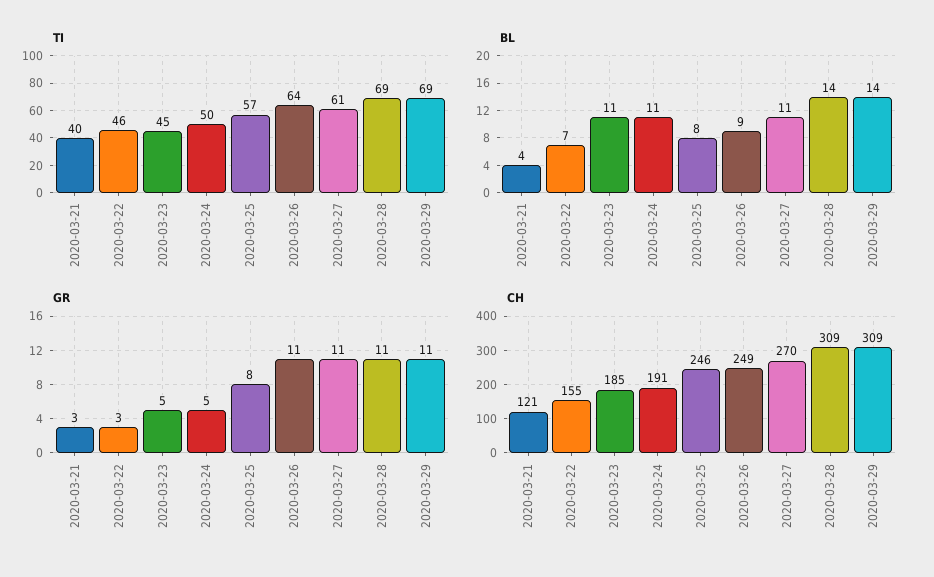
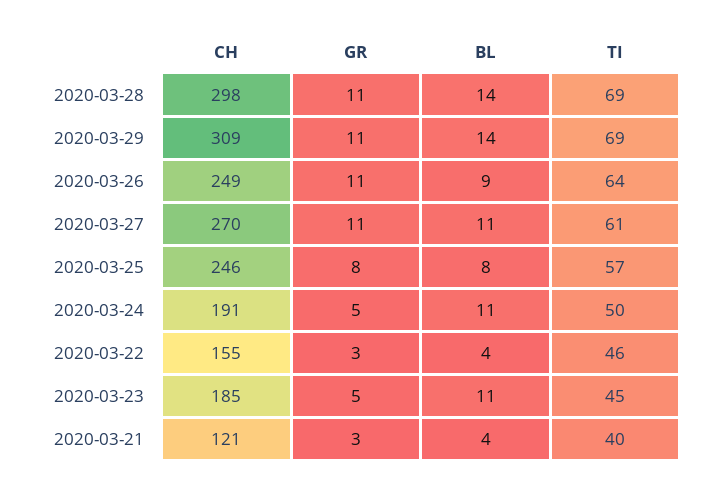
  {
    "TI": {
      "2020-03-21": 40,
      "2020-03-22": 46,
      "2020-03-23": 45,
      "2020-03-24": 50,
      "2020-03-25": 57,
      "2020-03-26": 64,
      "2020-03-27": 61,
      "2020-03-28": 69,
      "2020-03-29": 69
    },
    "BL": {
      "2020-03-21": 4,
-     "2020-03-22": 7,
+     "2020-03-22": 4,
      "2020-03-23": 11,
      "2020-03-24": 11,
      "2020-03-25": 8,
      "2020-03-26": 9,
      "2020-03-27": 11,
      "2020-03-28": 14,
      "2020-03-29": 14
    },
    "GR": {
      "2020-03-21": 3,
      "2020-03-22": 3,
      "2020-03-23": 5,
      "2020-03-24": 5,
      "2020-03-25": 8,
      "2020-03-26": 11,
      "2020-03-27": 11,
      "2020-03-28": 11,
      "2020-03-29": 11
    },
    "CH": {
      "2020-03-21": 121,
      "2020-03-22": 155,
      "2020-03-23": 185,
      "2020-03-24": 191,
      "2020-03-25": 246,
      "2020-03-26": 249,
      "2020-03-27": 270,
-     "2020-03-28": 309,
+     "2020-03-28": 298,
      "2020-03-29": 309
    }
  }

